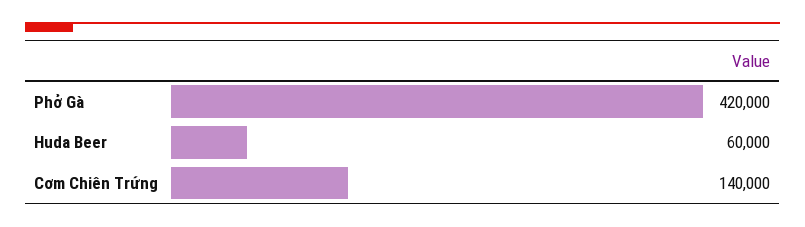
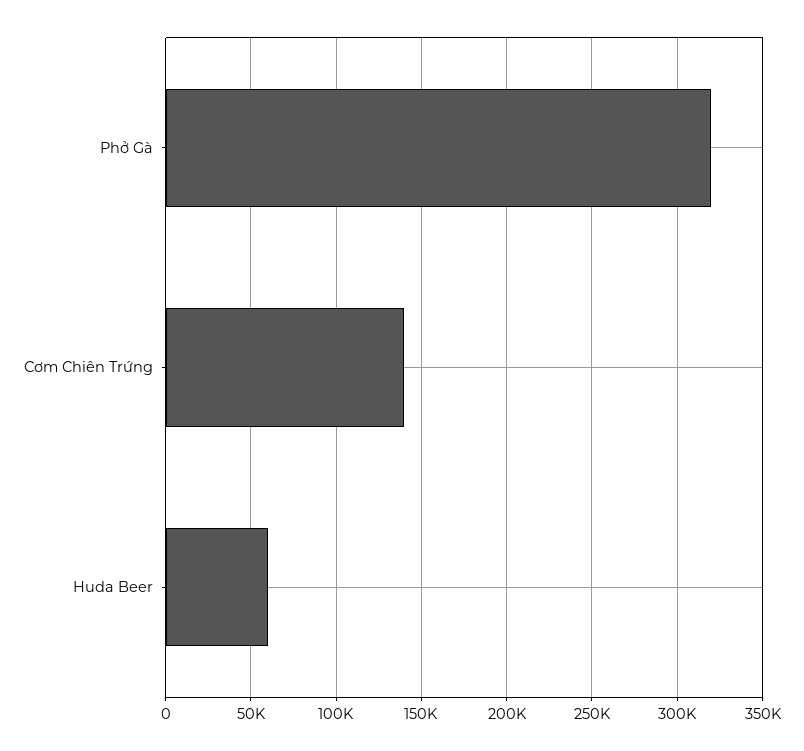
  {
-   "Phở Gà": 420000,
+   "Phở Gà": 320000,
    "Huda Beer": 60000,
    "Cơm Chiên Trứng": 140000
  }

